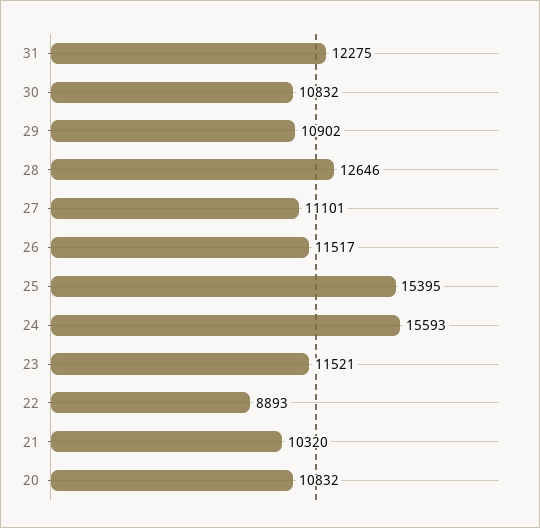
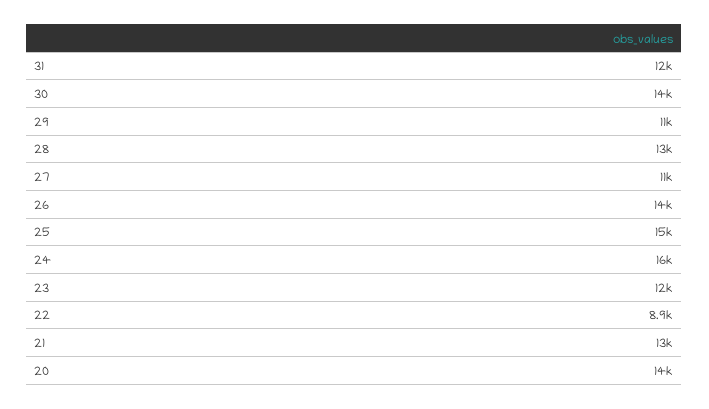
  {
    "31": 12275,
-   "30": 10832,
+   "30": 14000,
    "29": 10902,
    "28": 12646,
    "27": 11101,
-   "26": 11517,
+   "26": 14000,
    "25": 15395,
    "24": 15593,
    "23": 11521,
    "22": 8893,
-   "21": 10320,
+   "21": 13000,
-   "20": 10832
+   "20": 14000
  }

